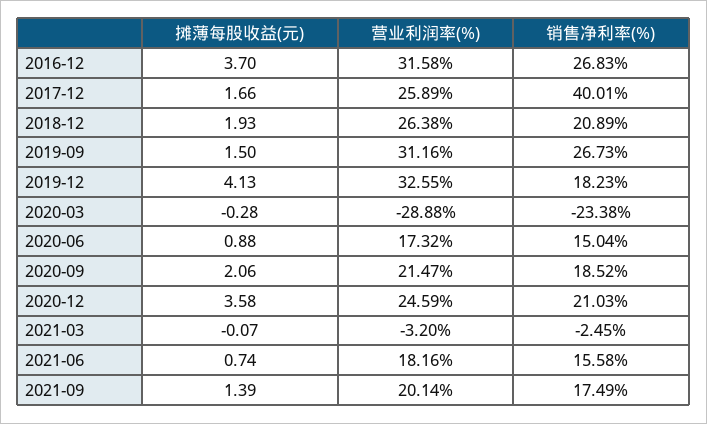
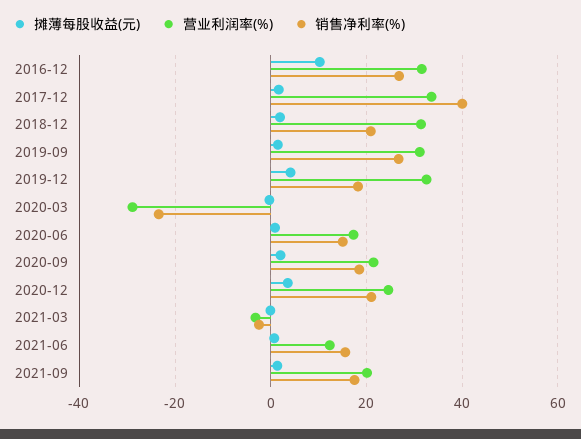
  {
    "摊薄每股收益(元)": {
-     "2016-12": 3.7,
+     "2016-12": 10,
      "2017-12": 1.66,
      "2018-12": 1.93,
      "2019-09": 1.5,
      "2019-12": 4.13,
      "2020-03": -0.28,
      "2020-06": 0.88,
      "2020-09": 2.06,
      "2020-12": 3.58,
      "2021-03": -0.07,
      "2021-06": 0.74,
      "2021-09": 1.39
    },
    "营业利润率(%)": {
      "2016-12": 31.58,
-     "2017-12": 25.89,
+     "2017-12": 34,
-     "2018-12": 26.38,
+     "2018-12": 32,
      "2019-09": 31.16,
      "2019-12": 32.55,
      "2020-03": -28.88,
      "2020-06": 17.32,
      "2020-09": 21.47,
      "2020-12": 24.59,
      "2021-03": -3.2,
-     "2021-06": 18.16,
+     "2021-06": 12,
      "2021-09": 20.14
    },
    "销售净利率(%)": {
      "2016-12": 26.83,
      "2017-12": 40.01,
      "2018-12": 20.89,
      "2019-09": 26.73,
      "2019-12": 18.23,
      "2020-03": -23.38,
      "2020-06": 15.04,
      "2020-09": 18.52,
      "2020-12": 21.03,
      "2021-03": -2.45,
      "2021-06": 15.58,
      "2021-09": 17.49
    }
  }

